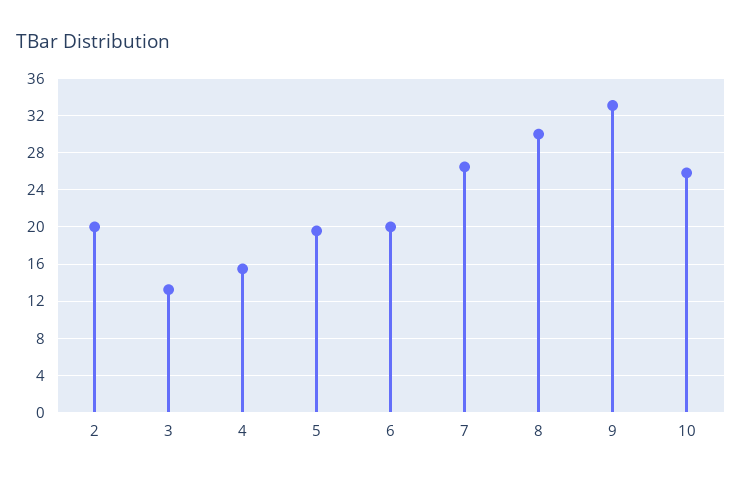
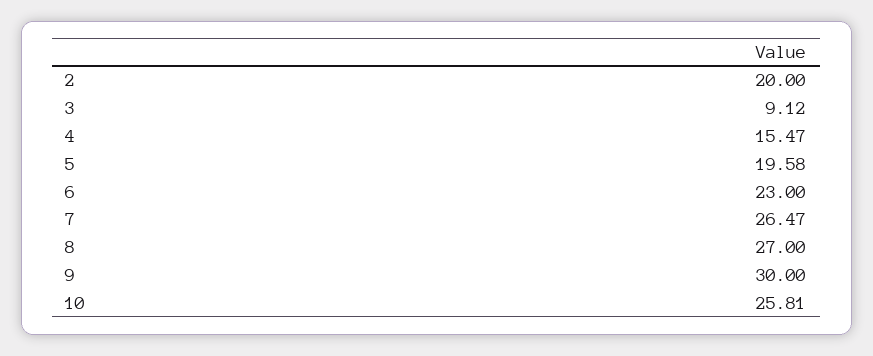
  {
    "2": 20,
-   "3": 13,
+   "3": 9.12,
    "4": 15.47,
    "5": 19.58,
-   "6": 20,
+   "6": 23,
    "7": 26.47,
-   "8": 30,
+   "8": 27,
-   "9": 33,
+   "9": 30,
    "10": 25.81
  }

